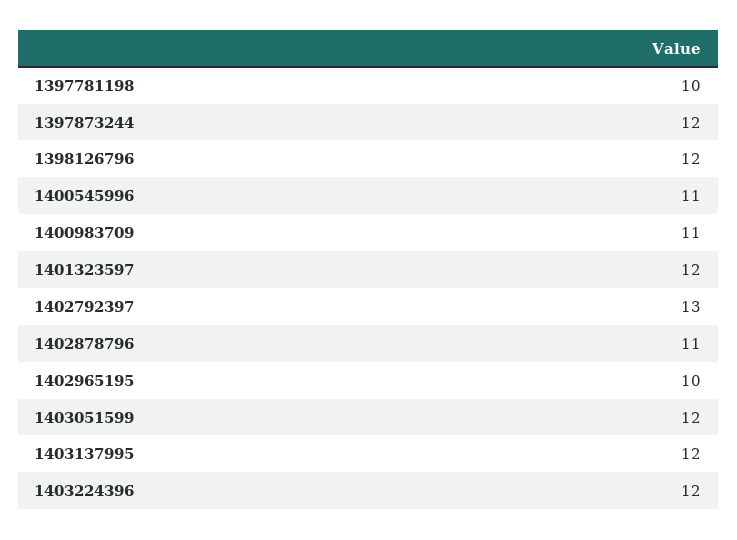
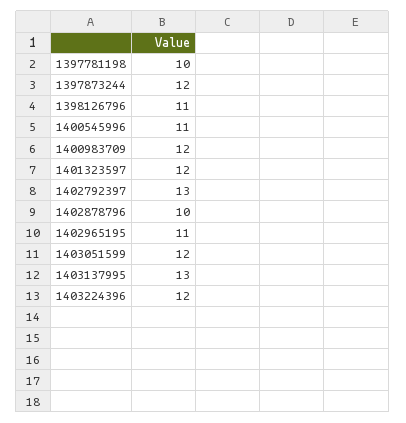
  {
    "1397781198": 10,
    "1397873244": 12,
-   "1398126796": 12,
+   "1398126796": 11,
    "1400545996": 11,
-   "1400983709": 11,
+   "1400983709": 12,
    "1401323597": 12,
    "1402792397": 13,
-   "1402878796": 11,
+   "1402878796": 10,
-   "1402965195": 10,
+   "1402965195": 11,
    "1403051599": 12,
-   "1403137995": 12,
+   "1403137995": 13,
    "1403224396": 12
  }

